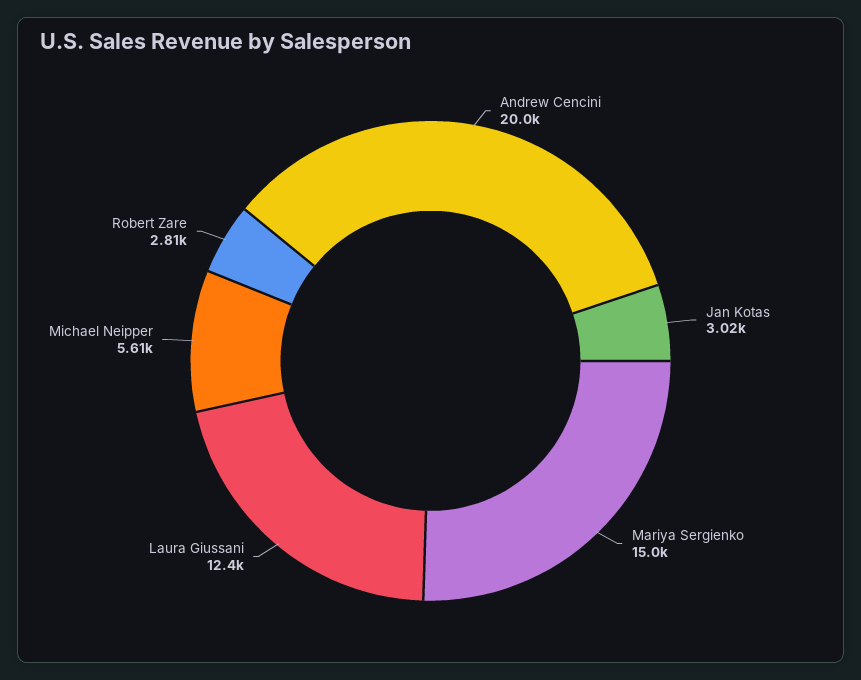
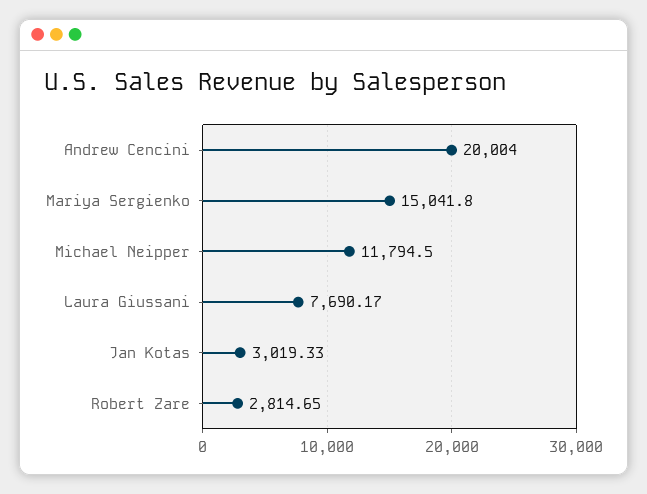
  {
    "Andrew Cencini": 20004,
    "Jan Kotas": 3019.33,
    "Mariya Sergienko": 15041.8,
-   "Laura Giussani": 12400,
+   "Laura Giussani": 7690.17,
-   "Michael Neipper": 5610,
+   "Michael Neipper": 11794.5,
    "Robert Zare": 2814.65
  }

